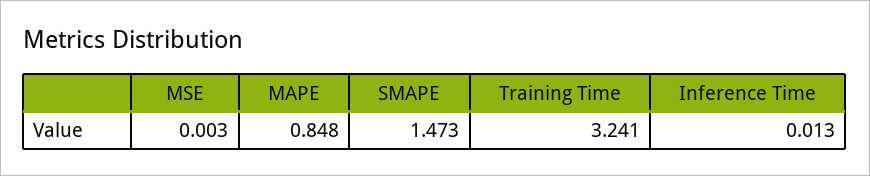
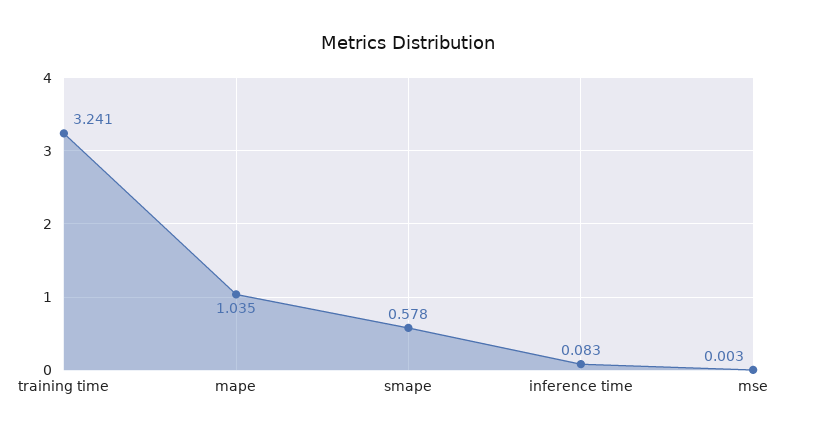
  {
    "MSE": 0.003,
-   "MAPE": 0.848,
+   "MAPE": 1.035,
-   "SMAPE": 1.473,
+   "SMAPE": 0.578,
    "Training Time": 3.241,
-   "Inference Time": 0.013
+   "Inference Time": 0.083
  }

